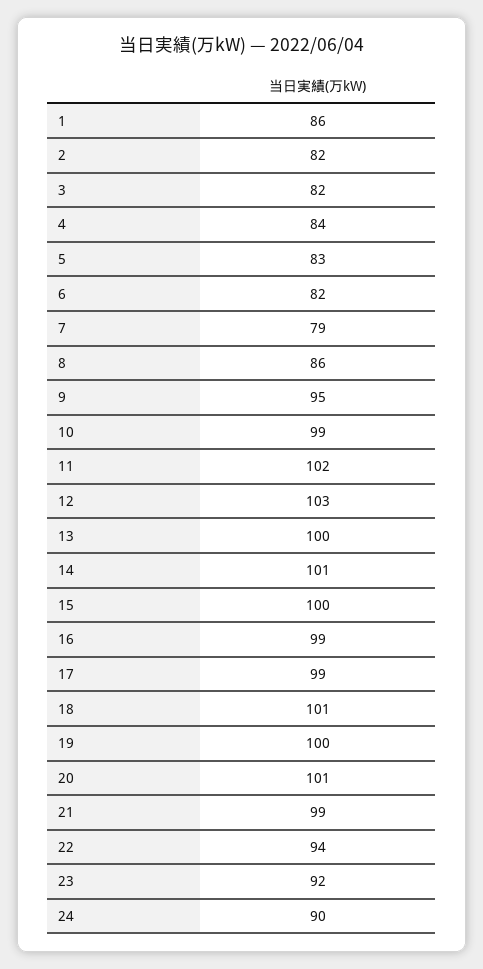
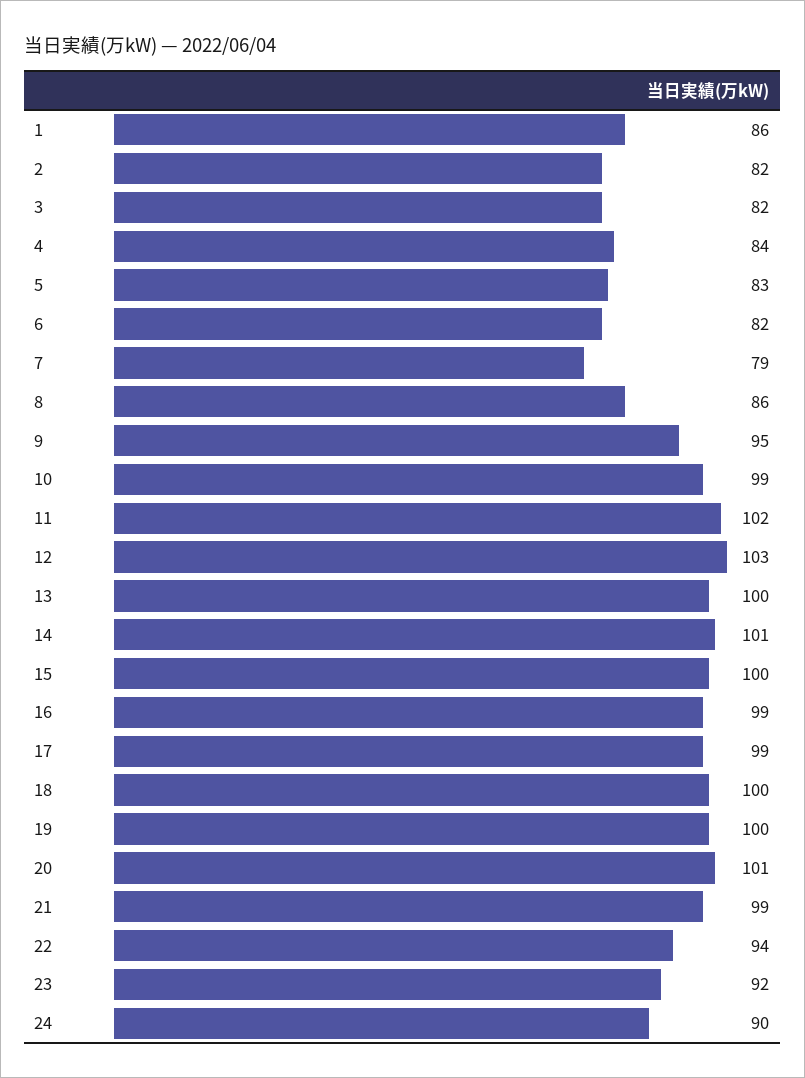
  {
    "1": 86,
    "2": 82,
    "3": 82,
    "4": 84,
    "5": 83,
    "6": 82,
    "7": 79,
    "8": 86,
    "9": 95,
    "10": 99,
    "11": 102,
    "12": 103,
    "13": 100,
    "14": 101,
    "15": 100,
    "16": 99,
    "17": 99,
-   "18": 101,
+   "18": 100,
    "19": 100,
    "20": 101,
    "21": 99,
    "22": 94,
    "23": 92,
    "24": 90
  }

